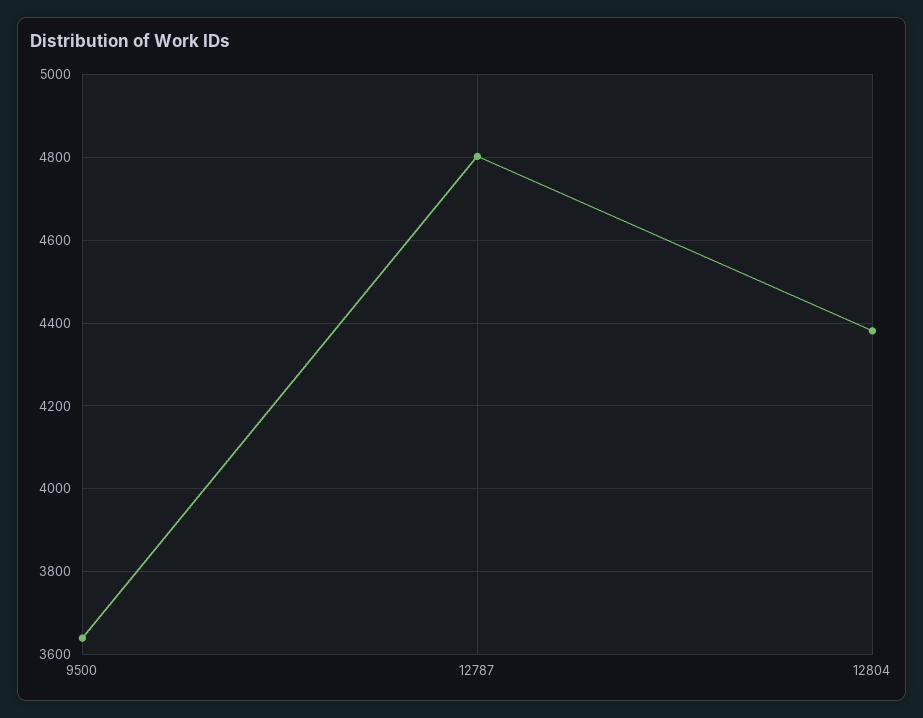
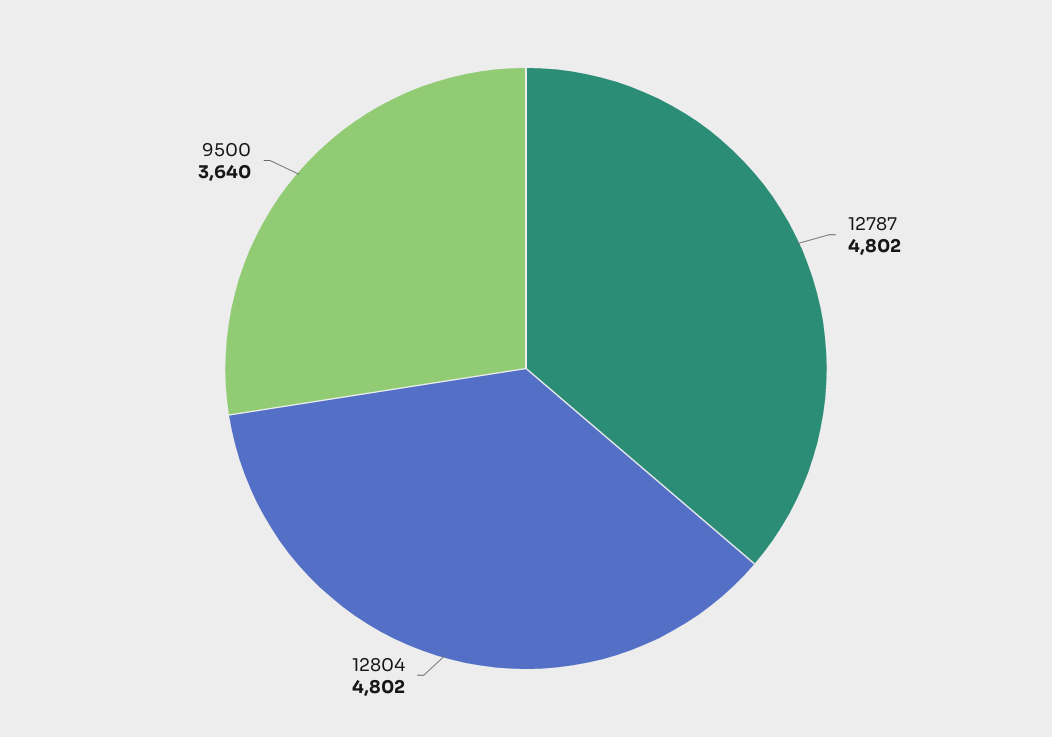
  {
    "9500": 3640,
    "12787": 4802,
-   "12804": 4380
+   "12804": 4802
  }

